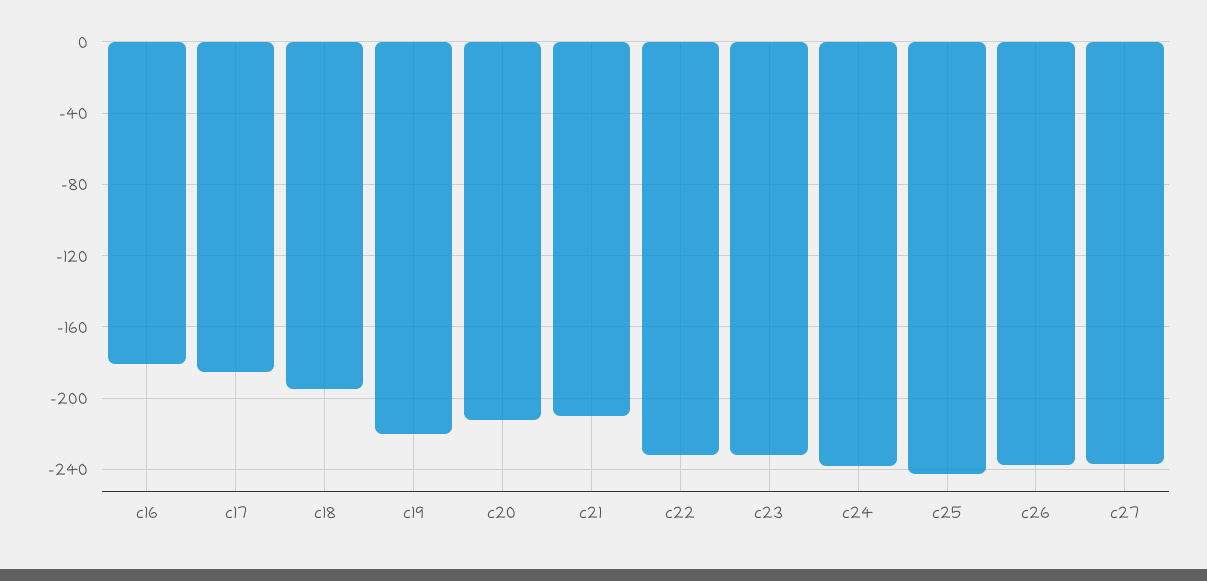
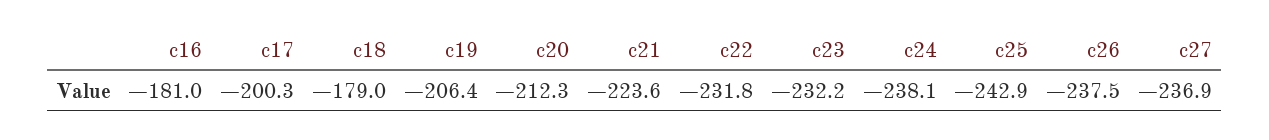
  {
    "c16": -181,
-   "c17": -185,
+   "c17": -200.3,
-   "c18": -195,
+   "c18": -179,
-   "c19": -220,
+   "c19": -206.4,
    "c20": -212.3,
-   "c21": -210,
+   "c21": -223.6,
    "c22": -231.8,
    "c23": -232.2,
    "c24": -238.1,
    "c25": -242.9,
    "c26": -237.5,
    "c27": -236.9
  }

